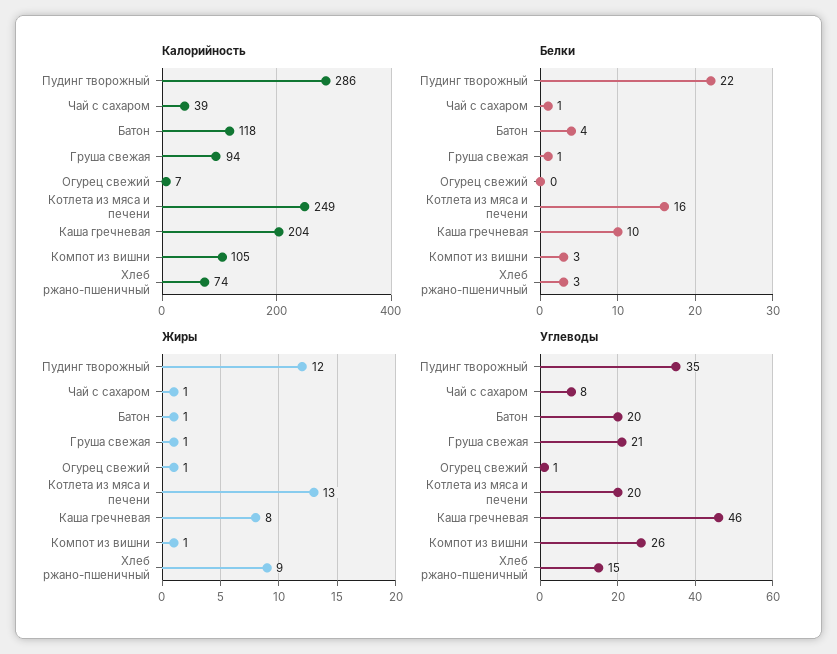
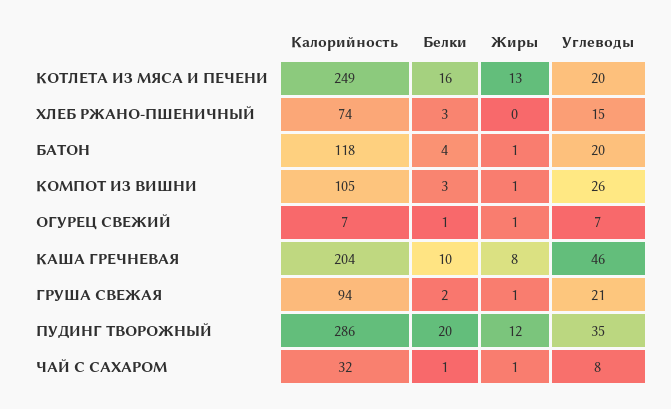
  {
    "Калорийность": {
      "Пудинг творожный": 286,
-     "Чай с сахаром": 39,
+     "Чай с сахаром": 32,
      "Батон": 118,
      "Груша свежая": 94,
      "Огурец свежий": 7,
      "Котлета из мяса и печени": 249,
      "Каша гречневая": 204,
      "Компот из вишни": 105,
      "Хлеб ржано-пшеничный": 74
    },
    "Белки": {
-     "Пудинг творожный": 22,
+     "Пудинг творожный": 20,
      "Чай с сахаром": 1,
      "Батон": 4,
-     "Груша свежая": 1,
+     "Груша свежая": 2,
-     "Огурец свежий": 0,
+     "Огурец свежий": 1,
      "Котлета из мяса и печени": 16,
      "Каша гречневая": 10,
      "Компот из вишни": 3,
      "Хлеб ржано-пшеничный": 3
    },
    "Жиры": {
      "Пудинг творожный": 12,
      "Чай с сахаром": 1,
      "Батон": 1,
      "Груша свежая": 1,
      "Огурец свежий": 1,
      "Котлета из мяса и печени": 13,
      "Каша гречневая": 8,
      "Компот из вишни": 1,
-     "Хлеб ржано-пшеничный": 9
+     "Хлеб ржано-пшеничный": 0
    },
    "Углеводы": {
      "Пудинг творожный": 35,
      "Чай с сахаром": 8,
      "Батон": 20,
      "Груша свежая": 21,
-     "Огурец свежий": 1,
+     "Огурец свежий": 7,
      "Котлета из мяса и печени": 20,
      "Каша гречневая": 46,
      "Компот из вишни": 26,
      "Хлеб ржано-пшеничный": 15
    }
  }

